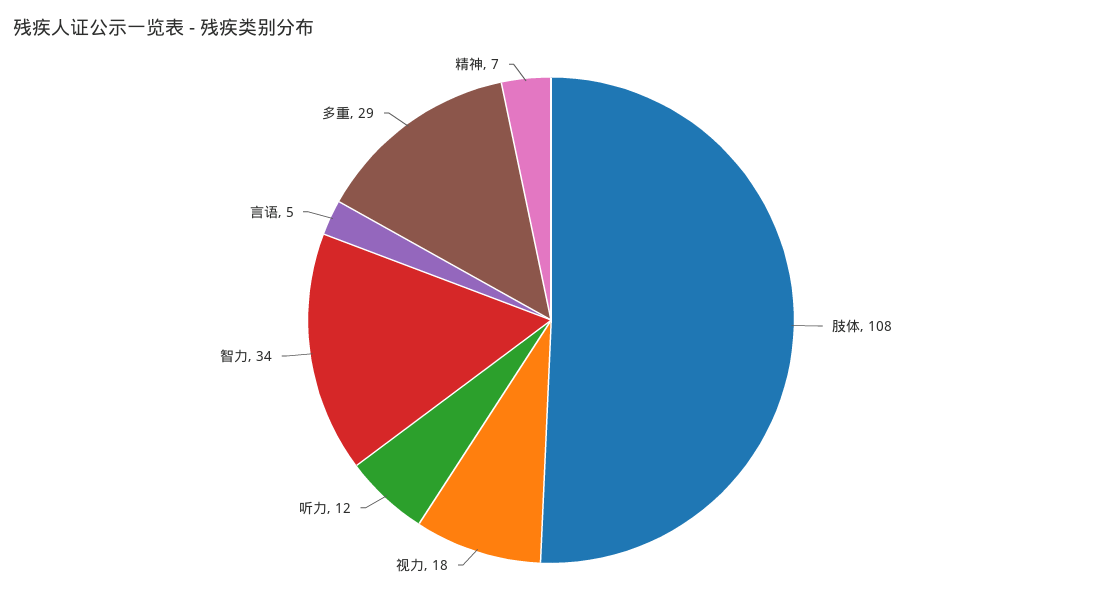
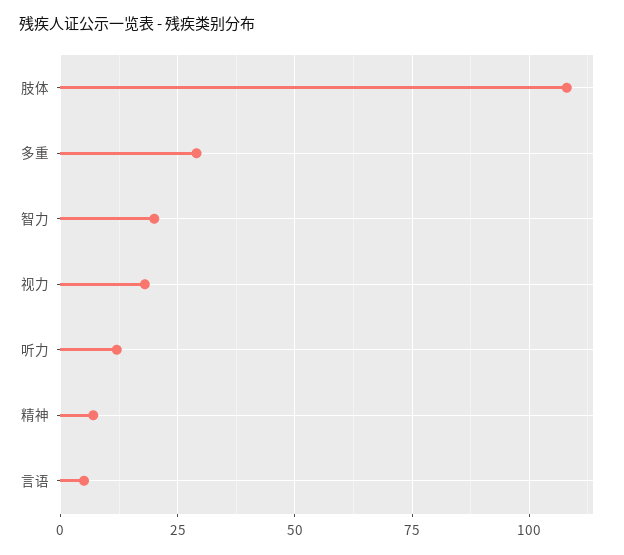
  {
    "肢体": 108,
    "视力": 18,
    "听力": 12,
-   "智力": 34,
+   "智力": 20,
    "言语": 5,
    "多重": 29,
    "精神": 7
  }

